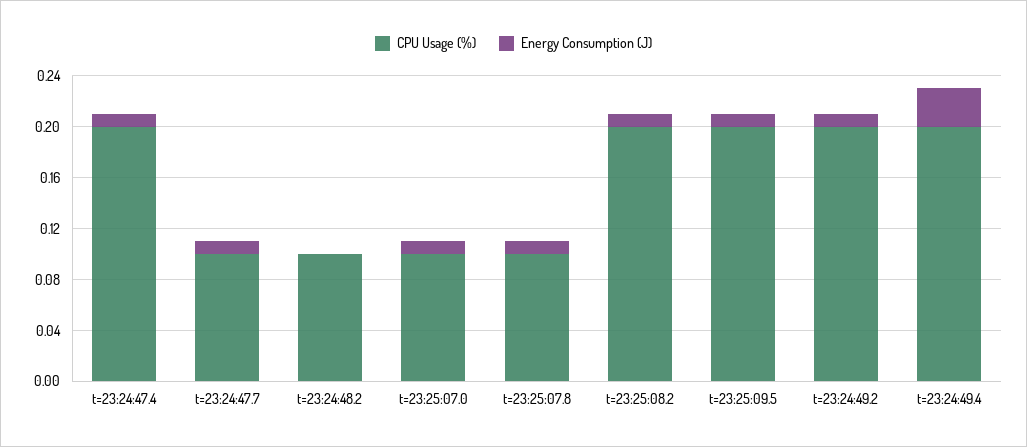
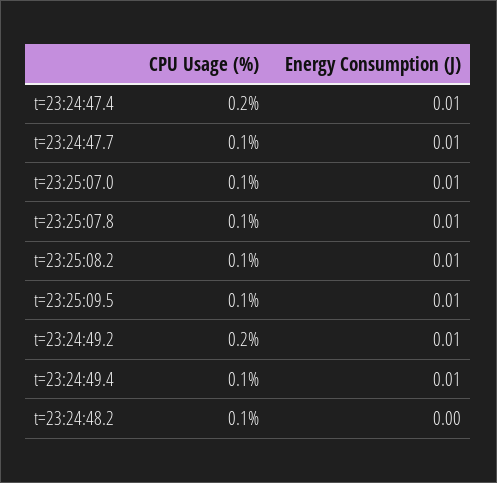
  {
    "CPU Usage (%)": {
      "t=23:24:47.4": 0.2,
      "t=23:24:47.7": 0.1,
      "t=23:24:48.2": 0.1,
      "t=23:25:07.0": 0.1,
      "t=23:25:07.8": 0.1,
-     "t=23:25:08.2": 0.2,
+     "t=23:25:08.2": 0.1,
-     "t=23:25:09.5": 0.2,
+     "t=23:25:09.5": 0.1,
      "t=23:24:49.2": 0.2,
-     "t=23:24:49.4": 0.2
+     "t=23:24:49.4": 0.1
    },
    "Energy Consumption (J)": {
      "t=23:24:47.4": 0.01,
      "t=23:24:47.7": 0.01,
      "t=23:24:48.2": 0,
      "t=23:25:07.0": 0.01,
      "t=23:25:07.8": 0.01,
      "t=23:25:08.2": 0.01,
      "t=23:25:09.5": 0.01,
      "t=23:24:49.2": 0.01,
-     "t=23:24:49.4": 0.03
+     "t=23:24:49.4": 0.01
    }
  }

